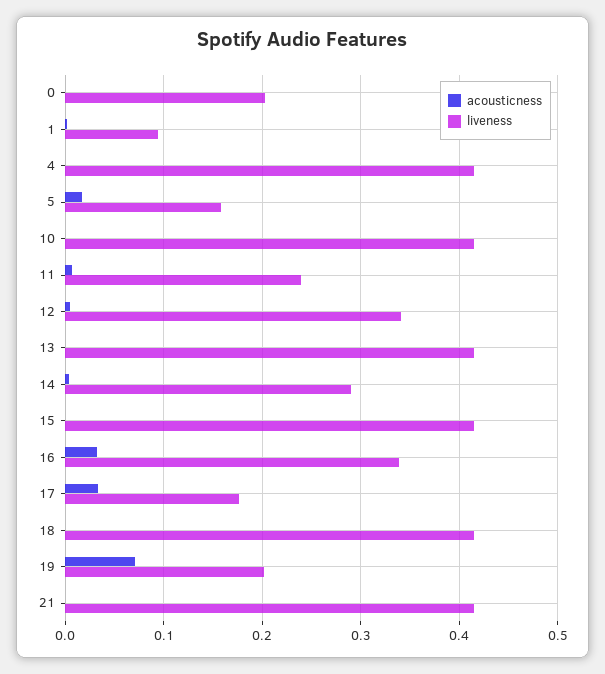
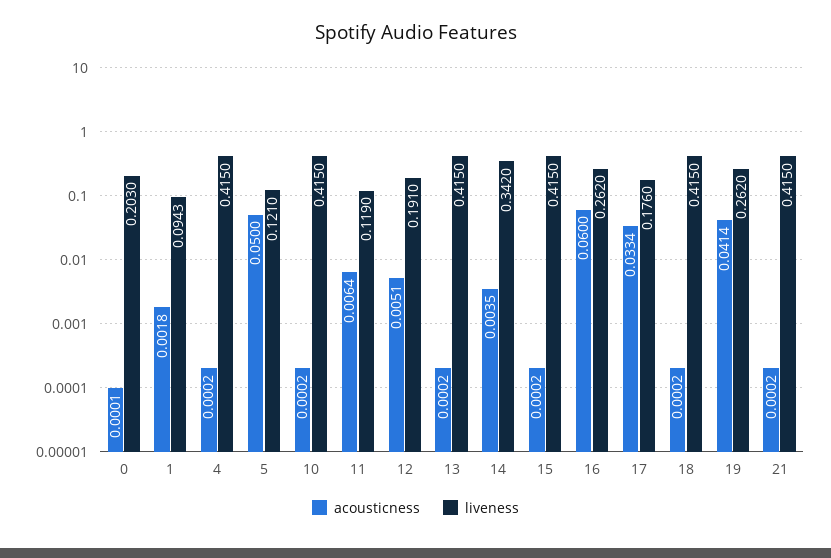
  {
    "acousticness": {
      "0": 0.0001,
      "1": 0.0018,
      "4": 0.0002,
-     "5": 0.02,
+     "5": 0.05,
      "10": 0.0002,
      "11": 0.0064,
      "12": 0.0051,
      "13": 0.0002,
      "14": 0.0035,
      "15": 0.0002,
-     "16": 0.03,
+     "16": 0.06,
      "17": 0.0334,
      "18": 0.0002,
-     "19": 0.07,
+     "19": 0.0414,
      "21": 0.0002
    },
    "liveness": {
      "0": 0.203,
      "1": 0.0943,
      "4": 0.415,
-     "5": 0.16,
+     "5": 0.121,
      "10": 0.415,
-     "11": 0.24,
+     "11": 0.119,
-     "12": 0.34,
+     "12": 0.191,
      "13": 0.415,
-     "14": 0.29,
+     "14": 0.342,
      "15": 0.415,
-     "16": 0.34,
+     "16": 0.262,
      "17": 0.176,
      "18": 0.415,
-     "19": 0.2,
+     "19": 0.262,
      "21": 0.415
    }
  }

